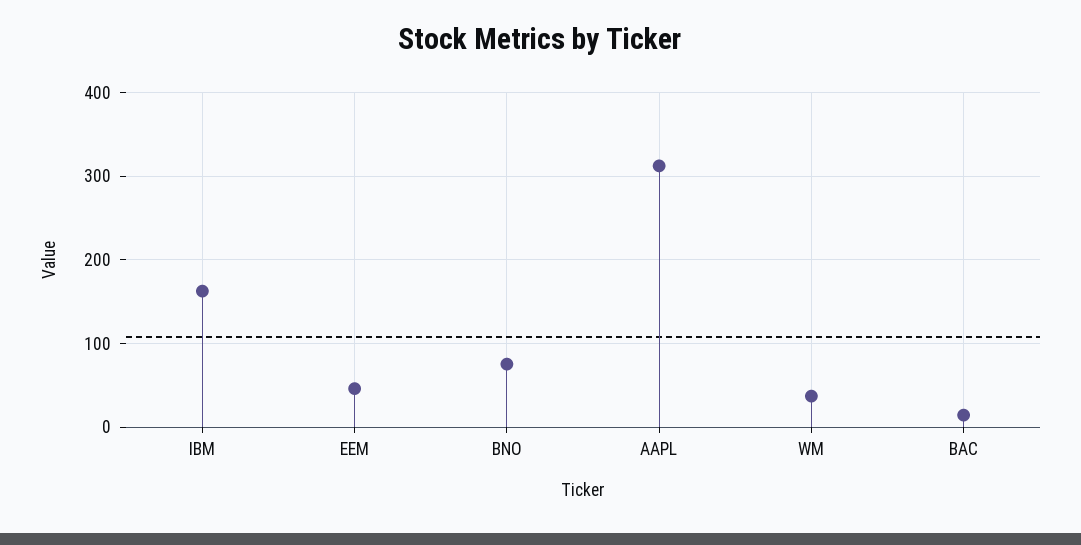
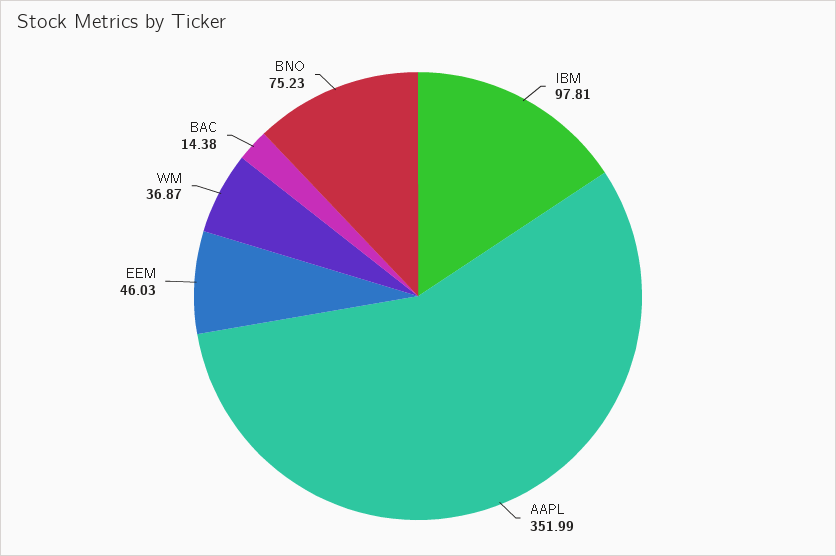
  {
-   "IBM": 160,
+   "IBM": 97.81,
    "EEM": 46.03,
    "BNO": 75.23,
-   "AAPL": 310,
+   "AAPL": 351.99,
    "WM": 36.87,
    "BAC": 14.38
  }

